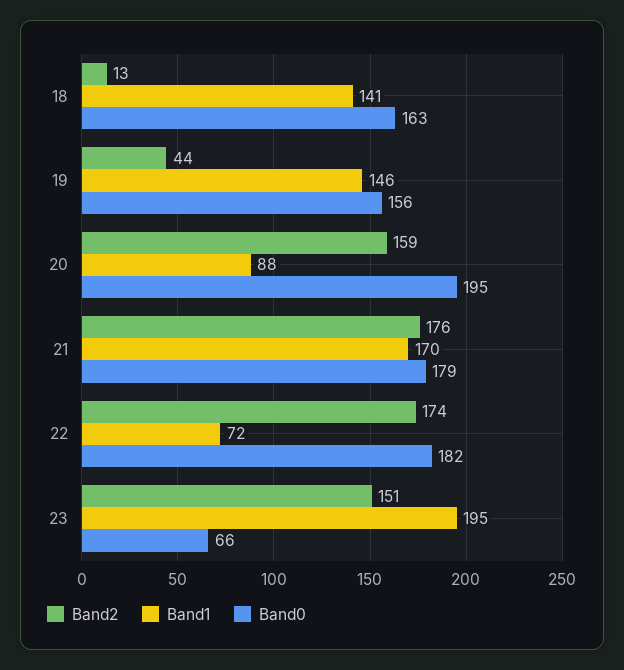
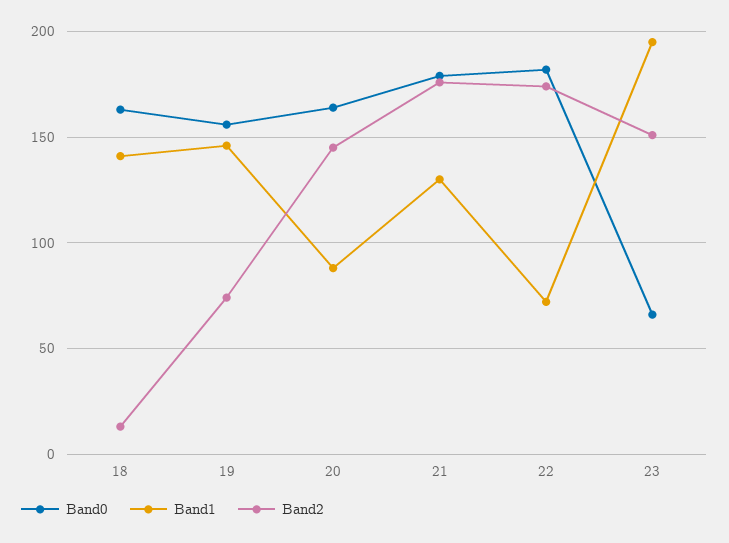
  {
    "Band2": {
      "18": 13,
-     "19": 44,
+     "19": 75,
-     "20": 159,
+     "20": 145,
      "21": 176,
      "22": 174,
      "23": 151
    },
    "Band1": {
      "18": 141,
      "19": 146,
      "20": 88,
-     "21": 170,
+     "21": 130,
      "22": 72,
      "23": 195
    },
    "Band0": {
      "18": 163,
      "19": 156,
-     "20": 195,
+     "20": 165,
      "21": 179,
      "22": 182,
      "23": 66
    }
  }

